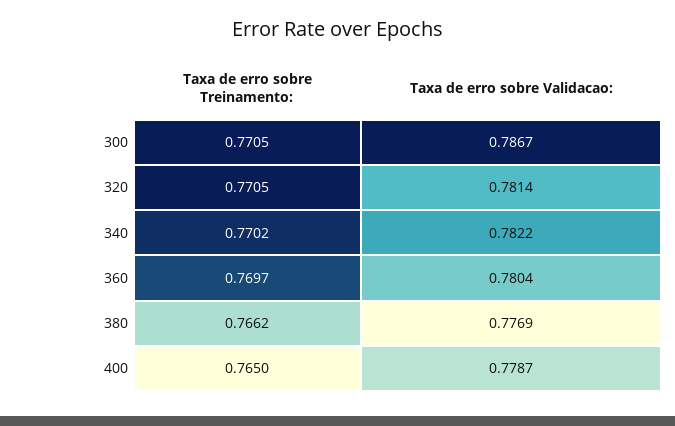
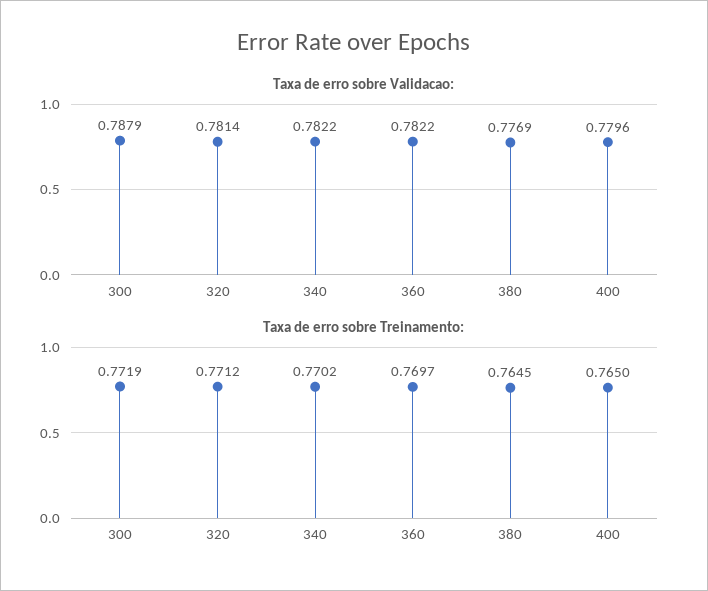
  {
    "Taxa de erro sobre Treinamento:": {
-     "300": 0.7705,
+     "300": 0.7719,
-     "320": 0.7705,
+     "320": 0.7712,
      "340": 0.7702,
      "360": 0.7697,
-     "380": 0.7662,
+     "380": 0.7645,
      "400": 0.765
    },
    "Taxa de erro sobre Validacao:": {
-     "300": 0.7867,
+     "300": 0.7879,
      "320": 0.7814,
      "340": 0.7822,
-     "360": 0.7804,
+     "360": 0.7822,
      "380": 0.7769,
-     "400": 0.7787
+     "400": 0.7796
    }
  }

